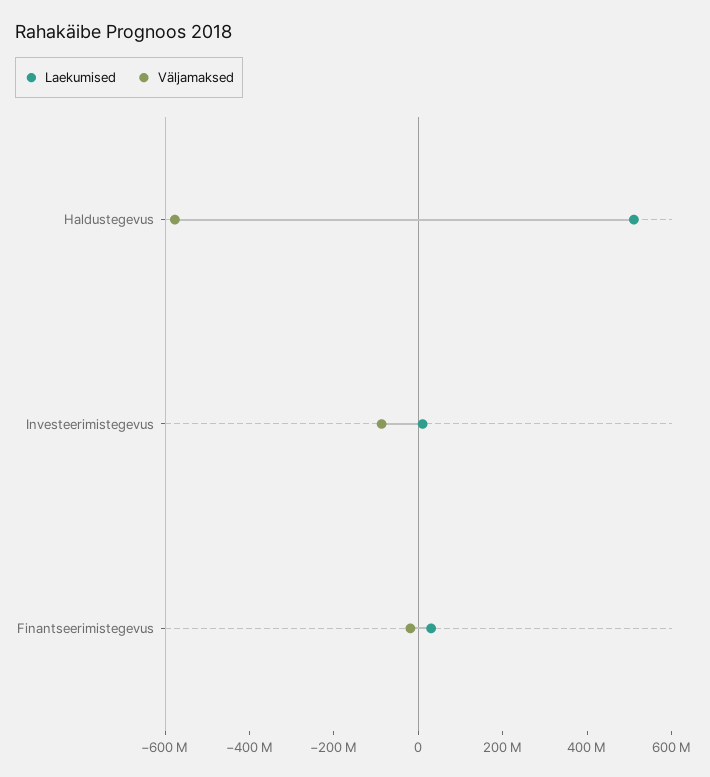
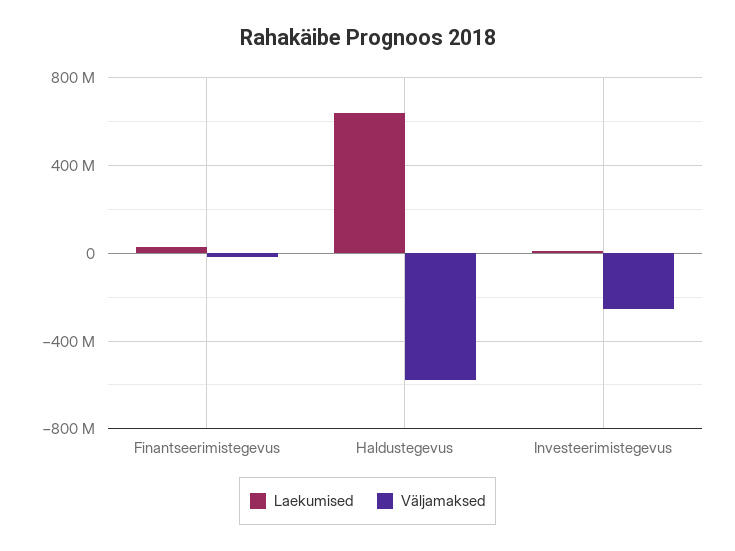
  {
    "Laekumised": {
-     "Haldustegevus": 500000000,
+     "Haldustegevus": 650000000,
      "Investeerimistegevus": 0,
      "Finantseerimistegevus": 50000000
    },
    "Väljamaksed": {
      "Haldustegevus": -600000000,
-     "Investeerimistegevus": -100000000,
+     "Investeerimistegevus": -250000000,
      "Finantseerimistegevus": 0
    }
  }

